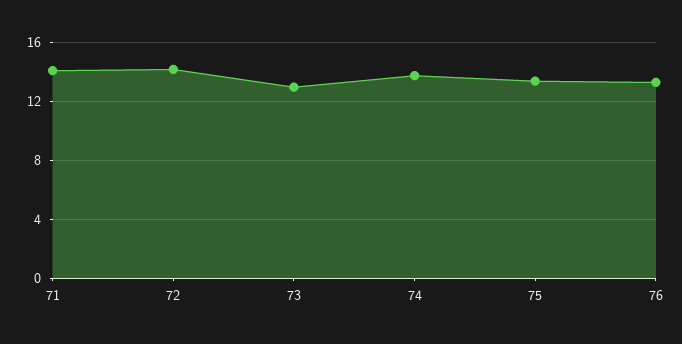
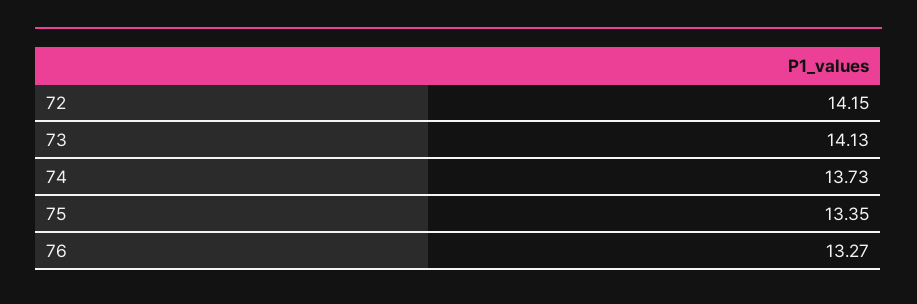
  {
-   "71": 14,
    "72": 14.15,
-   "73": 13,
+   "73": 14.13,
    "74": 13.73,
    "75": 13.35,
    "76": 13.27
  }

